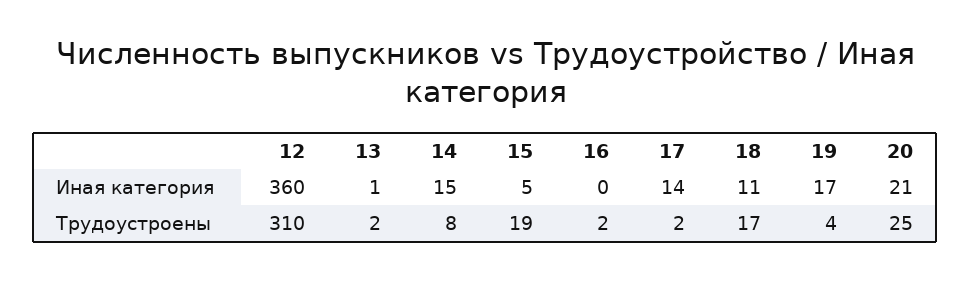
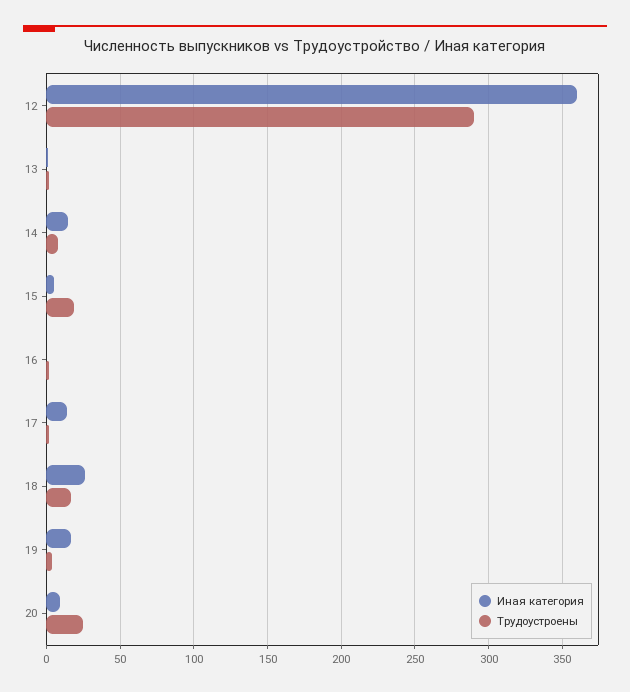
  {
    "Иная категория": {
      "12": 360,
      "13": 1,
      "14": 15,
      "15": 5,
      "16": 0,
      "17": 14,
-     "18": 11,
+     "18": 25,
      "19": 17,
-     "20": 21
+     "20": 10
    },
    "Трудоустроены": {
-     "12": 310,
+     "12": 290,
      "13": 2,
      "14": 8,
      "15": 19,
      "16": 2,
      "17": 2,
      "18": 17,
      "19": 4,
      "20": 25
    }
  }

